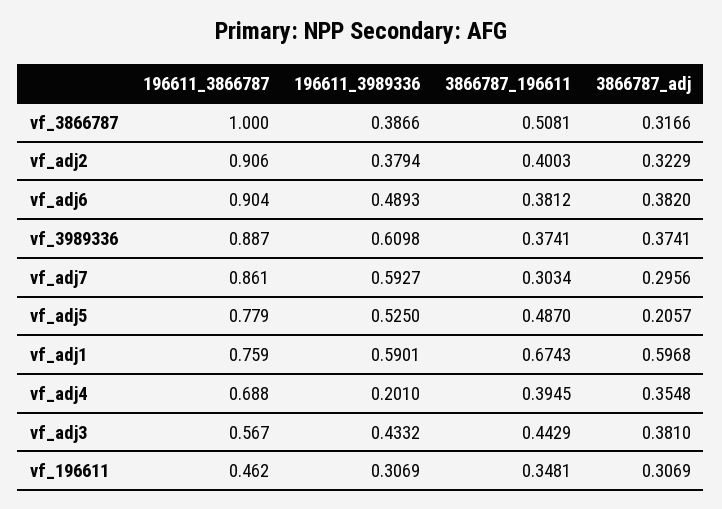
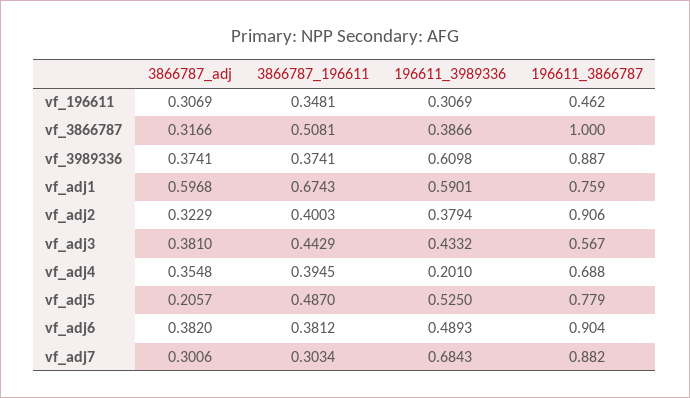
  {
    "196611_3866787": {
      "vf_3866787": 1,
      "vf_adj2": 0.906,
      "vf_adj6": 0.904,
      "vf_3989336": 0.887,
-     "vf_adj7": 0.861,
+     "vf_adj7": 0.882,
      "vf_adj5": 0.779,
      "vf_adj1": 0.759,
      "vf_adj4": 0.688,
      "vf_adj3": 0.567,
      "vf_196611": 0.462
    },
    "196611_3989336": {
      "vf_3866787": 0.3866,
      "vf_adj2": 0.3794,
      "vf_adj6": 0.4893,
      "vf_3989336": 0.6098,
-     "vf_adj7": 0.5927,
+     "vf_adj7": 0.6843,
      "vf_adj5": 0.525,
      "vf_adj1": 0.5901,
      "vf_adj4": 0.201,
      "vf_adj3": 0.4332,
      "vf_196611": 0.3069
    },
    "3866787_196611": {
      "vf_3866787": 0.5081,
      "vf_adj2": 0.4003,
      "vf_adj6": 0.3812,
      "vf_3989336": 0.3741,
      "vf_adj7": 0.3034,
      "vf_adj5": 0.487,
      "vf_adj1": 0.6743,
      "vf_adj4": 0.3945,
      "vf_adj3": 0.4429,
      "vf_196611": 0.3481
    },
    "3866787_adj": {
      "vf_3866787": 0.3166,
      "vf_adj2": 0.3229,
      "vf_adj6": 0.382,
      "vf_3989336": 0.3741,
-     "vf_adj7": 0.2956,
+     "vf_adj7": 0.3006,
      "vf_adj5": 0.2057,
      "vf_adj1": 0.5968,
      "vf_adj4": 0.3548,
      "vf_adj3": 0.381,
      "vf_196611": 0.3069
    }
  }

